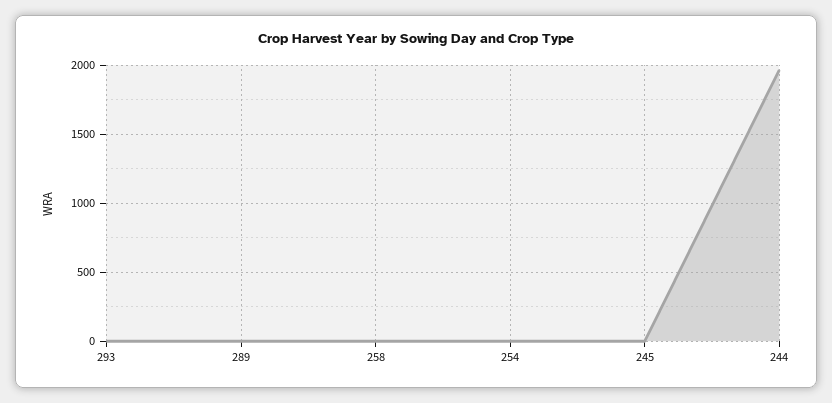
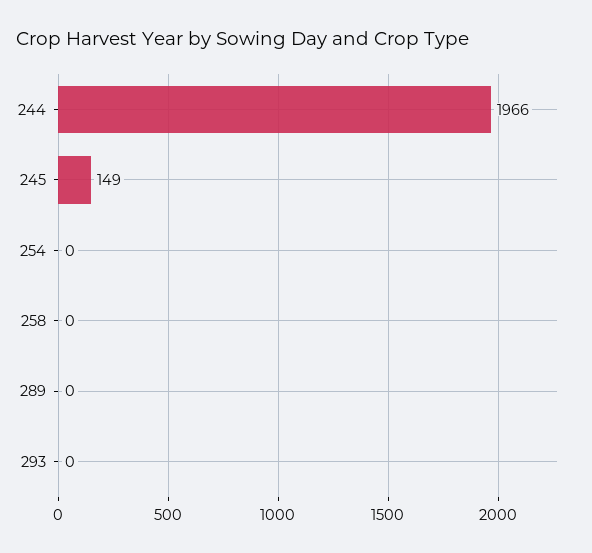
  {
    "293": 0,
    "289": 0,
    "258": 0,
    "254": 0,
-   "245": 0,
+   "245": 149,
    "244": 1966
  }

